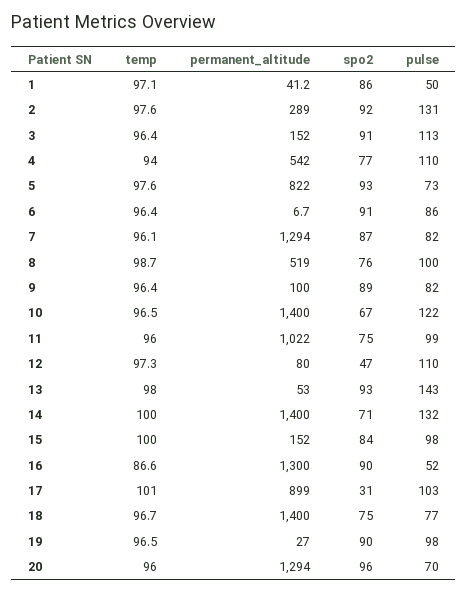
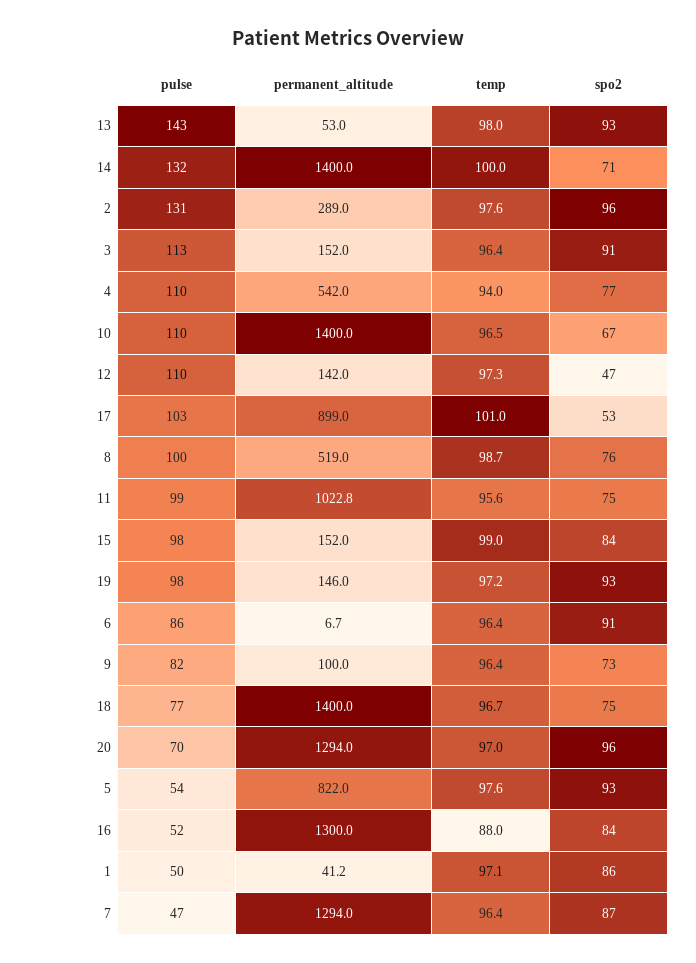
  {
    "temp": {
      "1": 97.1,
      "2": 97.6,
      "3": 96.4,
      "4": 94,
      "5": 97.6,
      "6": 96.4,
-     "7": 96.1,
+     "7": 96.4,
      "8": 98.7,
      "9": 96.4,
      "10": 96.5,
-     "11": 96,
+     "11": 95.6,
      "12": 97.3,
      "13": 98,
      "14": 100,
-     "15": 100,
+     "15": 99,
-     "16": 86.6,
+     "16": 88,
      "17": 101,
      "18": 96.7,
-     "19": 96.5,
+     "19": 97.2,
-     "20": 96
+     "20": 97
    },
    "permanent_altitude": {
      "1": 41.2,
      "2": 289,
      "3": 152,
      "4": 542,
      "5": 822,
      "6": 6.7,
      "7": 1294,
      "8": 519,
      "9": 100,
      "10": 1400,
-     "11": 1022,
+     "11": 1022.8,
-     "12": 80,
+     "12": 142,
      "13": 53,
      "14": 1400,
      "15": 152,
      "16": 1300,
      "17": 899,
      "18": 1400,
-     "19": 27,
+     "19": 146,
      "20": 1294
    },
    "spo2": {
      "1": 86,
-     "2": 92,
+     "2": 96,
      "3": 91,
      "4": 77,
      "5": 93,
      "6": 91,
      "7": 87,
      "8": 76,
-     "9": 89,
+     "9": 73,
      "10": 67,
      "11": 75,
      "12": 47,
      "13": 93,
      "14": 71,
      "15": 84,
-     "16": 90,
+     "16": 84,
-     "17": 31,
+     "17": 53,
      "18": 75,
-     "19": 90,
+     "19": 93,
      "20": 96
    },
    "pulse": {
      "1": 50,
      "2": 131,
      "3": 113,
      "4": 110,
-     "5": 73,
+     "5": 54,
      "6": 86,
-     "7": 82,
+     "7": 47,
      "8": 100,
      "9": 82,
-     "10": 122,
+     "10": 110,
      "11": 99,
      "12": 110,
      "13": 143,
      "14": 132,
      "15": 98,
      "16": 52,
      "17": 103,
      "18": 77,
      "19": 98,
      "20": 70
    }
  }

